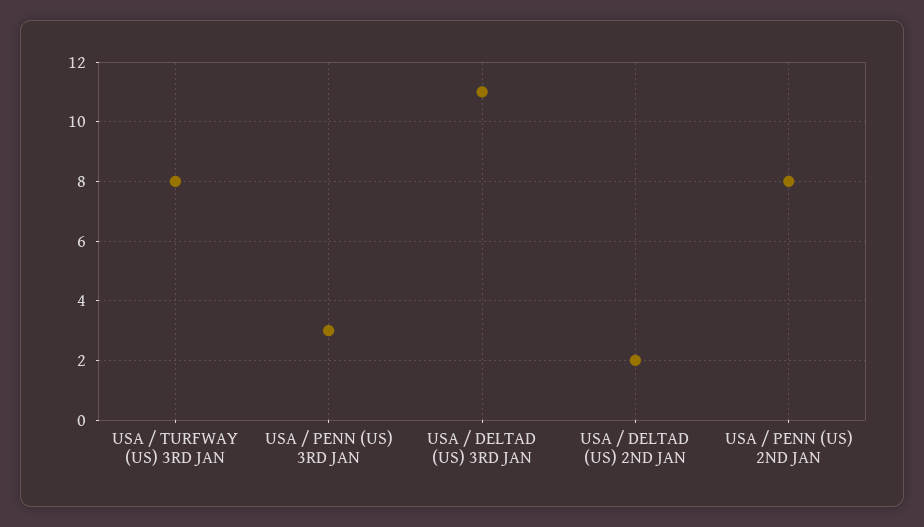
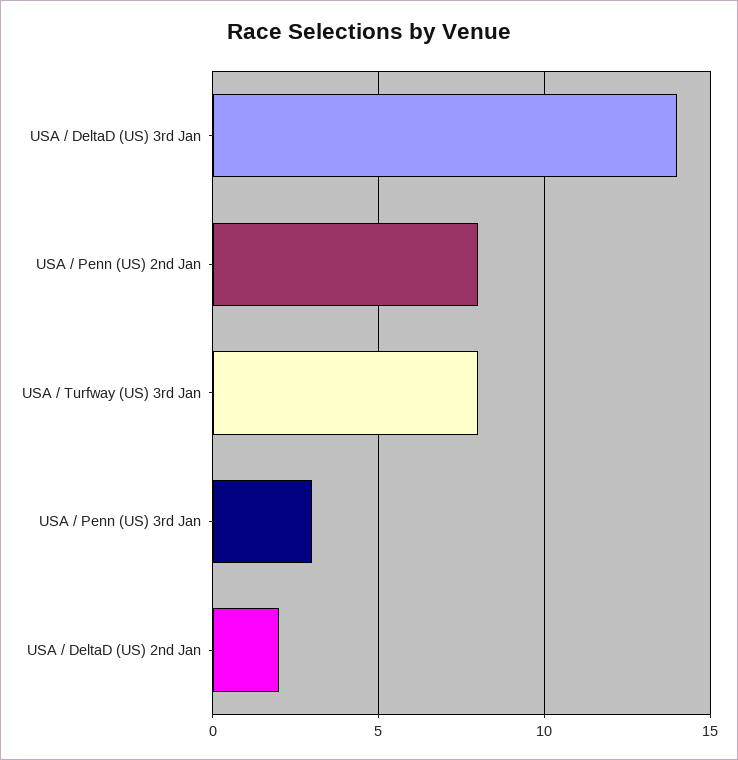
  {
    "USA / TURFWAY (US) 3RD JAN": 8,
    "USA / PENN (US) 3RD JAN": 3,
-   "USA / DELTAD (US) 3RD JAN": 11,
+   "USA / DELTAD (US) 3RD JAN": 14,
    "USA / DELTAD (US) 2ND JAN": 2,
    "USA / PENN (US) 2ND JAN": 8
  }

